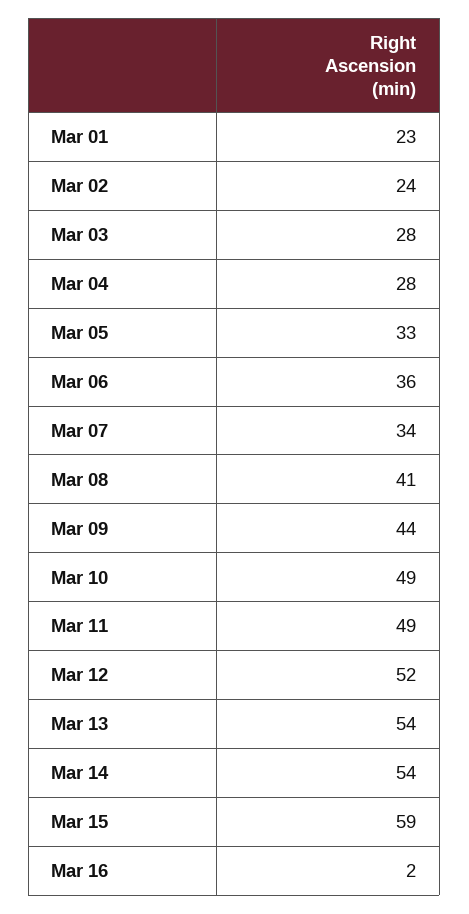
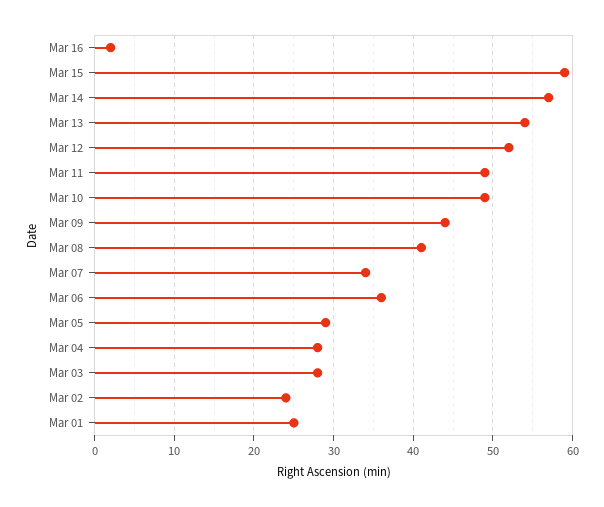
  {
-   "Mar 01": 23,
+   "Mar 01": 25,
    "Mar 02": 24,
    "Mar 03": 28,
    "Mar 04": 28,
-   "Mar 05": 33,
+   "Mar 05": 29,
    "Mar 06": 36,
    "Mar 07": 34,
    "Mar 08": 41,
    "Mar 09": 44,
    "Mar 10": 49,
    "Mar 11": 49,
    "Mar 12": 52,
    "Mar 13": 54,
-   "Mar 14": 54,
+   "Mar 14": 57,
    "Mar 15": 59,
    "Mar 16": 2
  }

